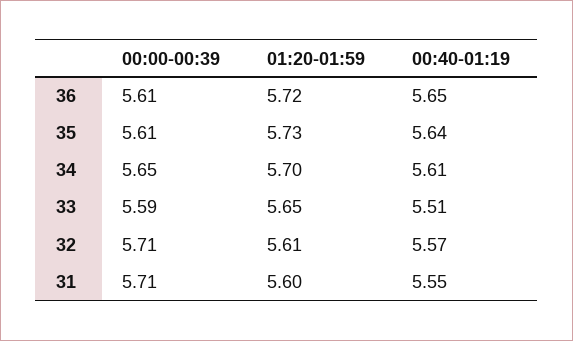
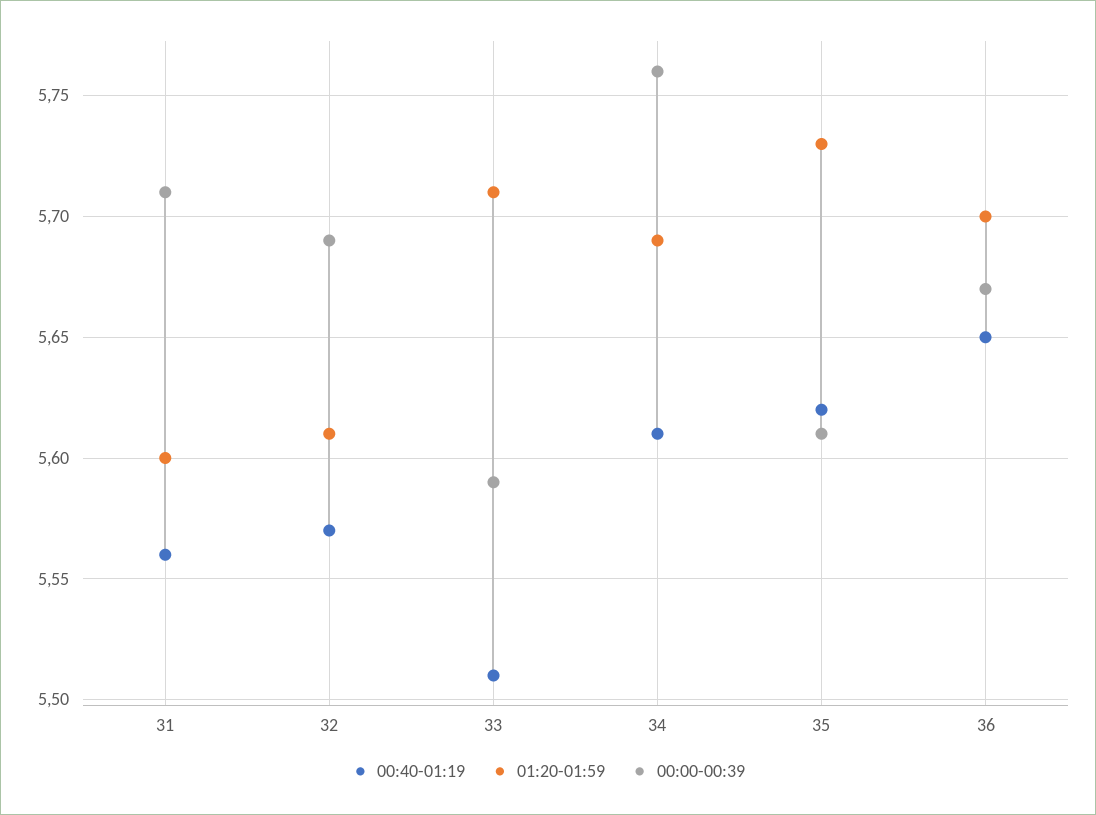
  {
    "00:00-00:39": {
-     "36": 5.61,
+     "36": 5.67,
      "35": 5.61,
-     "34": 5.65,
+     "34": 5.76,
      "33": 5.59,
-     "32": 5.71,
+     "32": 5.69,
      "31": 5.71
    },
    "01:20-01:59": {
-     "36": 5.72,
+     "36": 5.7,
      "35": 5.73,
-     "34": 5.7,
+     "34": 5.69,
-     "33": 5.65,
+     "33": 5.71,
      "32": 5.61,
      "31": 5.6
    },
    "00:40-01:19": {
      "36": 5.65,
-     "35": 5.64,
+     "35": 5.62,
      "34": 5.61,
      "33": 5.51,
      "32": 5.57,
-     "31": 5.55
+     "31": 5.56
    }
  }

